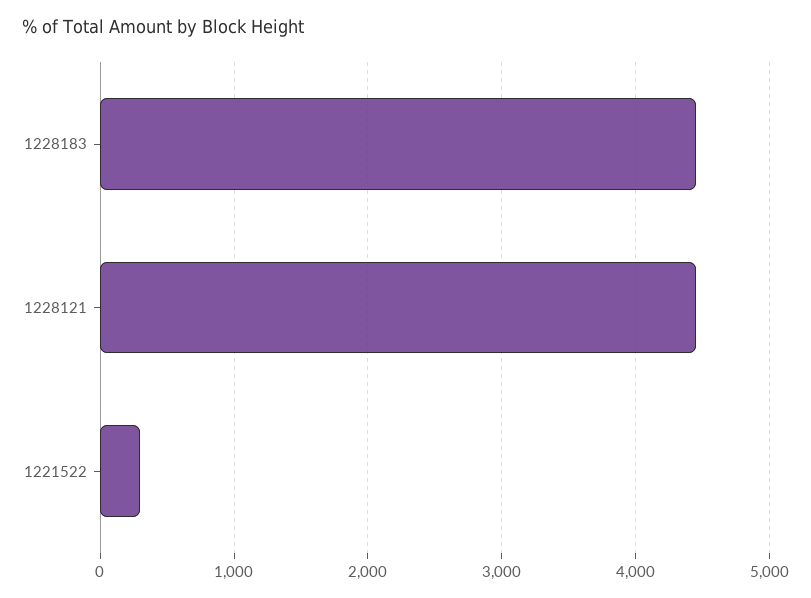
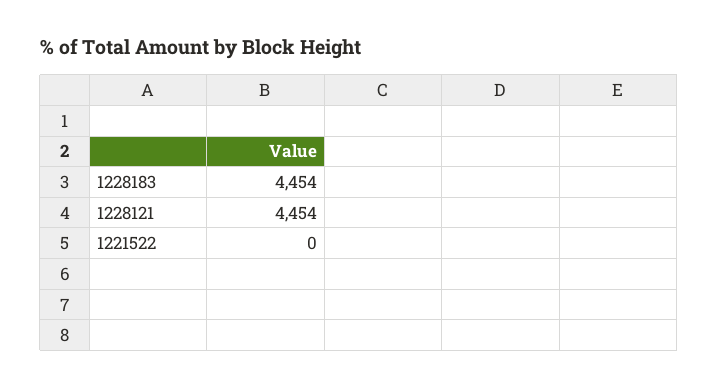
  {
    "1228183": 4454,
    "1228121": 4454,
-   "1221522": 300
+   "1221522": 0
  }

